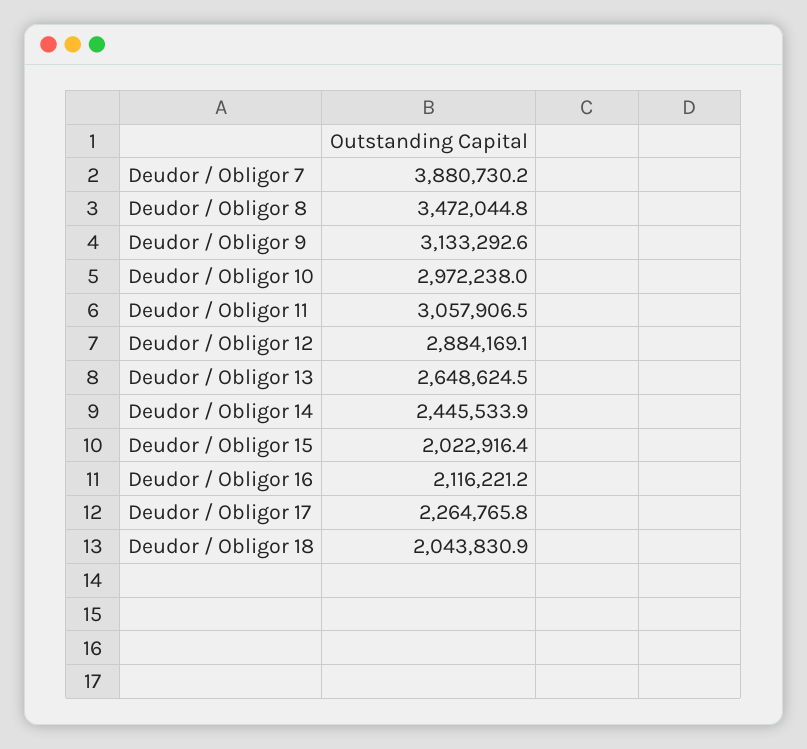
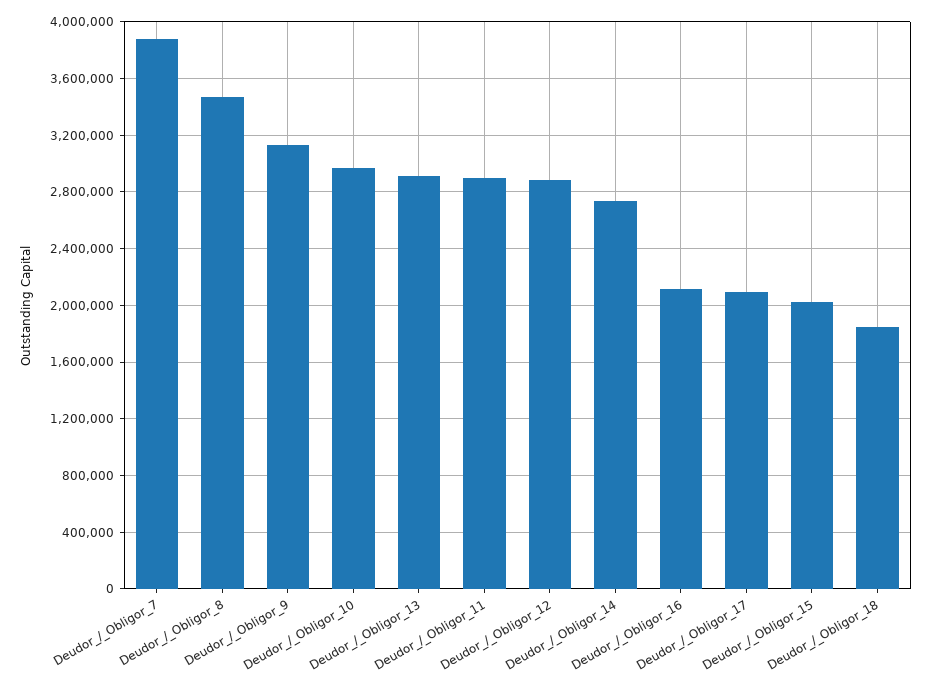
  {
    "Deudor / Obligor 7": 3880730.2,
    "Deudor / Obligor 8": 3472044.8,
    "Deudor / Obligor 9": 3133292.6,
    "Deudor / Obligor 10": 2972238,
-   "Deudor / Obligor 11": 3057906.5,
+   "Deudor / Obligor 11": 2900000,
    "Deudor / Obligor 12": 2884169.1,
-   "Deudor / Obligor 13": 2648624.5,
+   "Deudor / Obligor 13": 2900000,
-   "Deudor / Obligor 14": 2445533.9,
+   "Deudor / Obligor 14": 2750000,
    "Deudor / Obligor 15": 2022916.4,
    "Deudor / Obligor 16": 2116221.2,
-   "Deudor / Obligor 17": 2264765.8,
+   "Deudor / Obligor 17": 2100000,
-   "Deudor / Obligor 18": 2043830.9
+   "Deudor / Obligor 18": 1850000
  }

